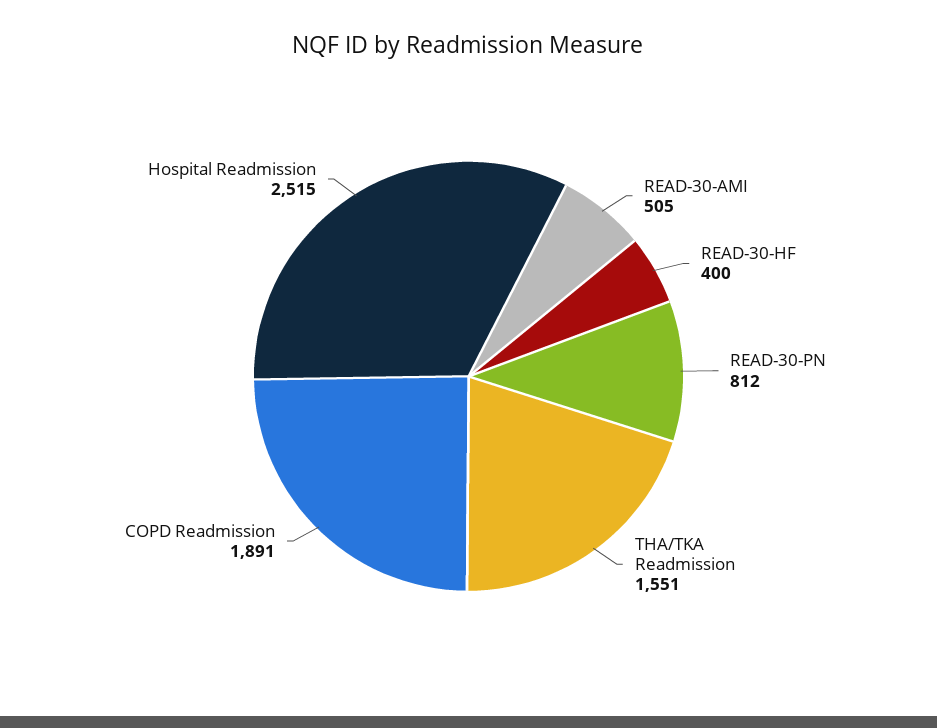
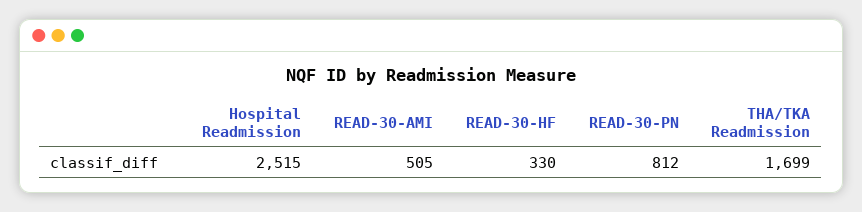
  {
    "READ-30-AMI": 505,
-   "READ-30-HF": 400,
+   "READ-30-HF": 330,
    "READ-30-PN": 812,
-   "THA/TKA Readmission": 1551,
+   "THA/TKA Readmission": 1699,
-   "COPD Readmission": 1891,
    "Hospital Readmission": 2515
  }

